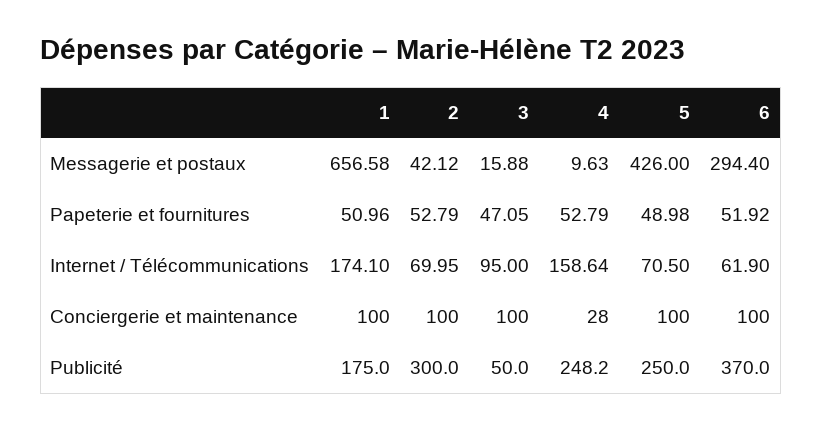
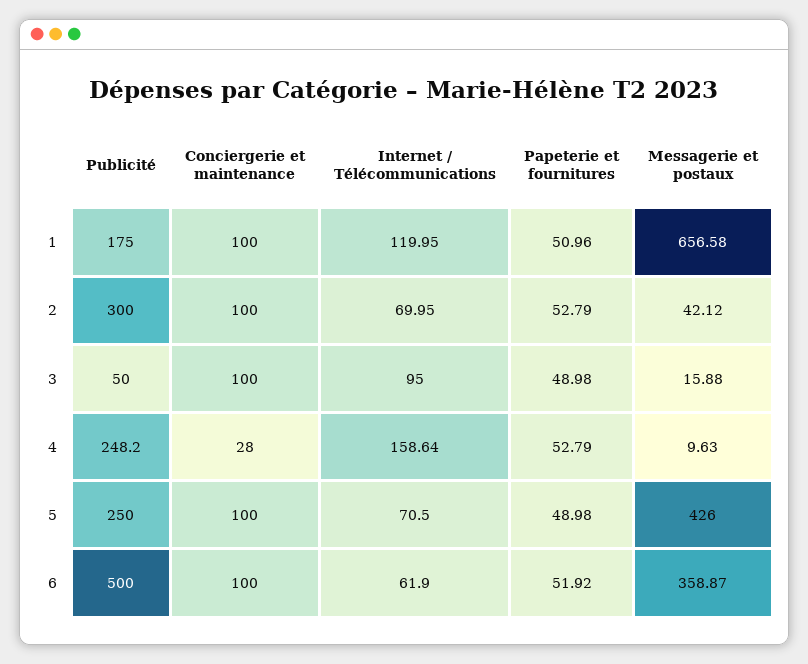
  {
    "1": {
      "Messagerie et postaux": 656.58,
      "Papeterie et fournitures": 50.96,
-     "Internet / Télécommunications": 174.1,
+     "Internet / Télécommunications": 119.95,
      "Conciergerie et maintenance": 100,
      "Publicité": 175
    },
    "2": {
      "Messagerie et postaux": 42.12,
      "Papeterie et fournitures": 52.79,
      "Internet / Télécommunications": 69.95,
      "Conciergerie et maintenance": 100,
      "Publicité": 300
    },
    "3": {
      "Messagerie et postaux": 15.88,
-     "Papeterie et fournitures": 47.05,
+     "Papeterie et fournitures": 48.98,
      "Internet / Télécommunications": 95,
      "Conciergerie et maintenance": 100,
      "Publicité": 50
    },
    "4": {
      "Messagerie et postaux": 9.63,
      "Papeterie et fournitures": 52.79,
      "Internet / Télécommunications": 158.64,
      "Conciergerie et maintenance": 28,
      "Publicité": 248.2
    },
    "5": {
      "Messagerie et postaux": 426,
      "Papeterie et fournitures": 48.98,
      "Internet / Télécommunications": 70.5,
      "Conciergerie et maintenance": 100,
      "Publicité": 250
    },
    "6": {
-     "Messagerie et postaux": 294.4,
+     "Messagerie et postaux": 358.87,
      "Papeterie et fournitures": 51.92,
      "Internet / Télécommunications": 61.9,
      "Conciergerie et maintenance": 100,
-     "Publicité": 370
+     "Publicité": 500
    }
  }

